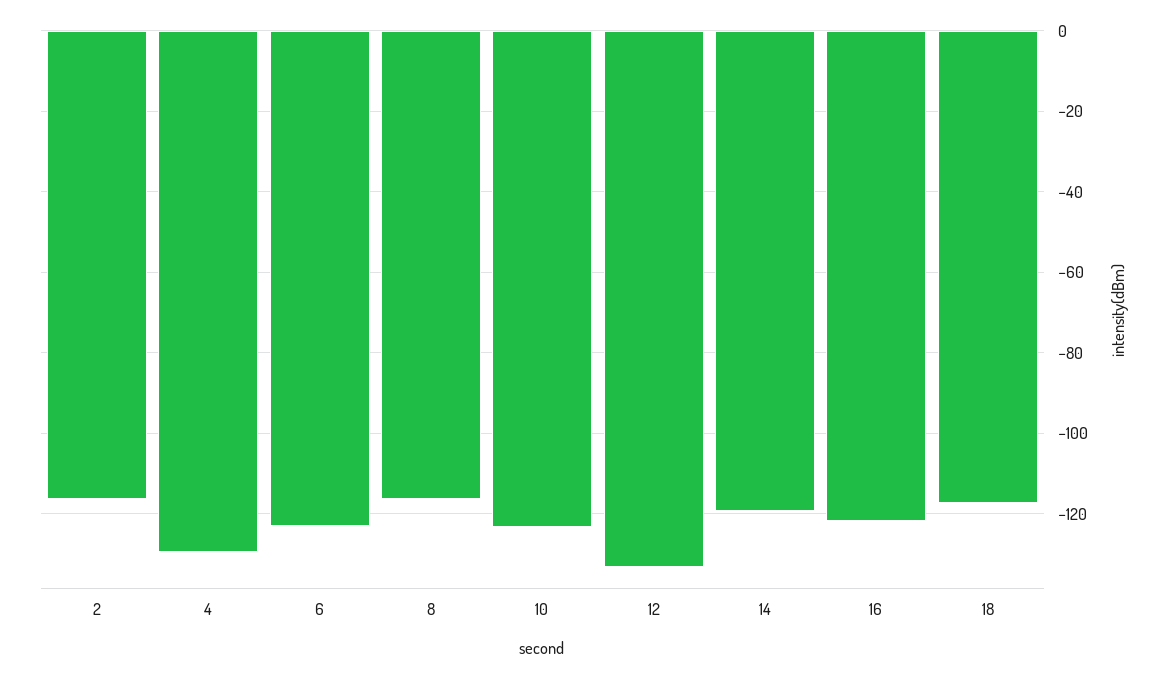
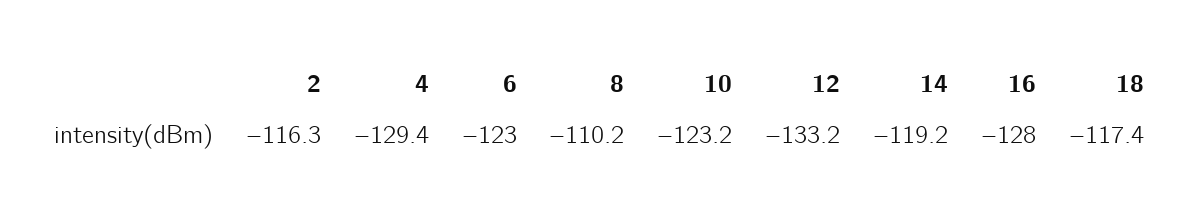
  {
    "2": -116.3,
    "4": -129.4,
    "6": -123,
-   "8": -116,
+   "8": -110.2,
    "10": -123.2,
    "12": -133.2,
    "14": -119.2,
-   "16": -122,
+   "16": -128,
    "18": -117.4
  }

